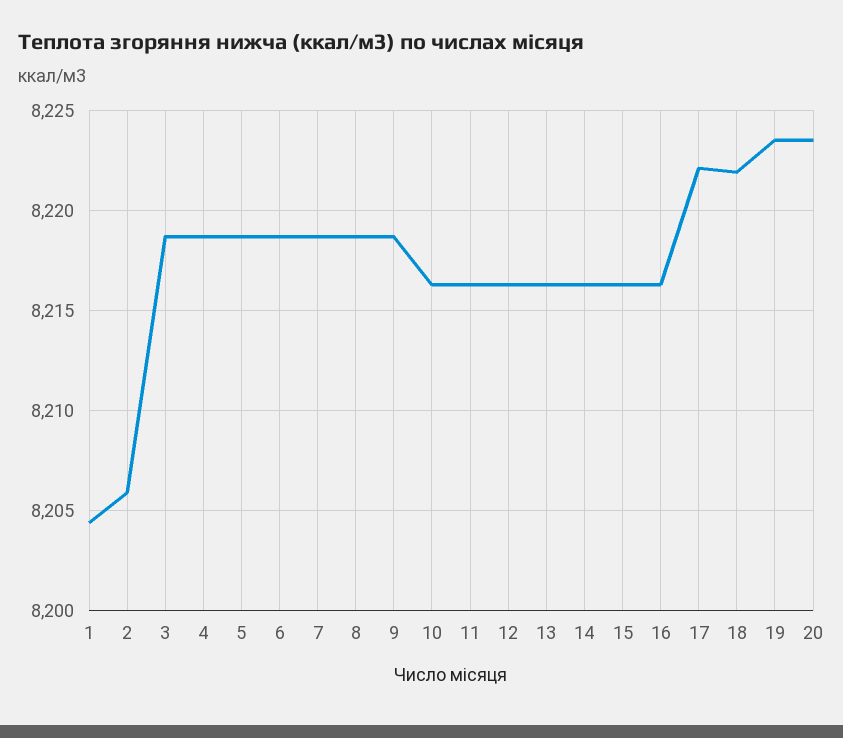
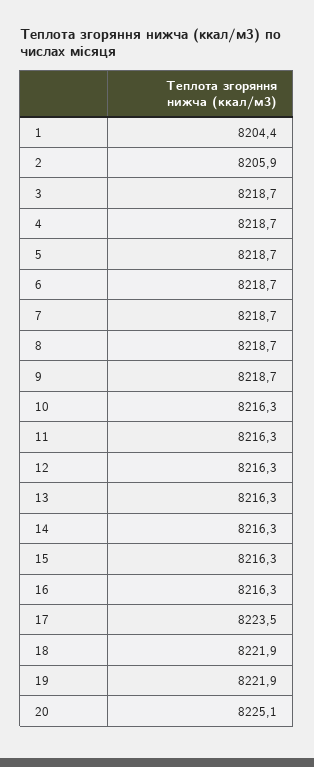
  {
    "1": 8204.4,
    "2": 8205.9,
    "3": 8218.7,
    "4": 8218.7,
    "5": 8218.7,
    "6": 8218.7,
    "7": 8218.7,
    "8": 8218.7,
    "9": 8218.7,
    "10": 8216.3,
    "11": 8216.3,
    "12": 8216.3,
    "13": 8216.3,
    "14": 8216.3,
    "15": 8216.3,
    "16": 8216.3,
-   "17": 8222,
+   "17": 8223.5,
    "18": 8221.9,
-   "19": 8223.5,
+   "19": 8221.9,
-   "20": 8223.5
+   "20": 8225.1
  }

